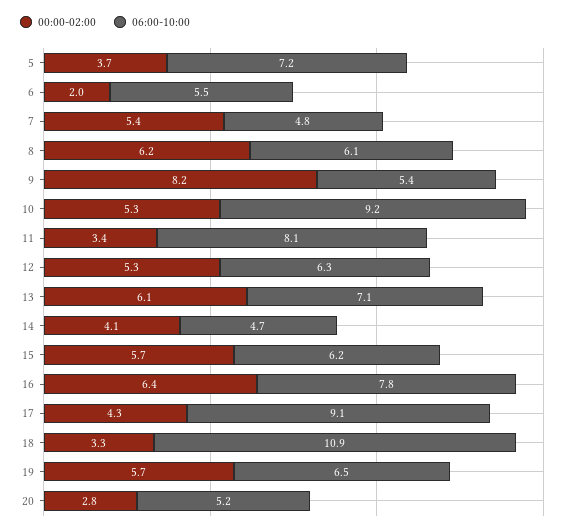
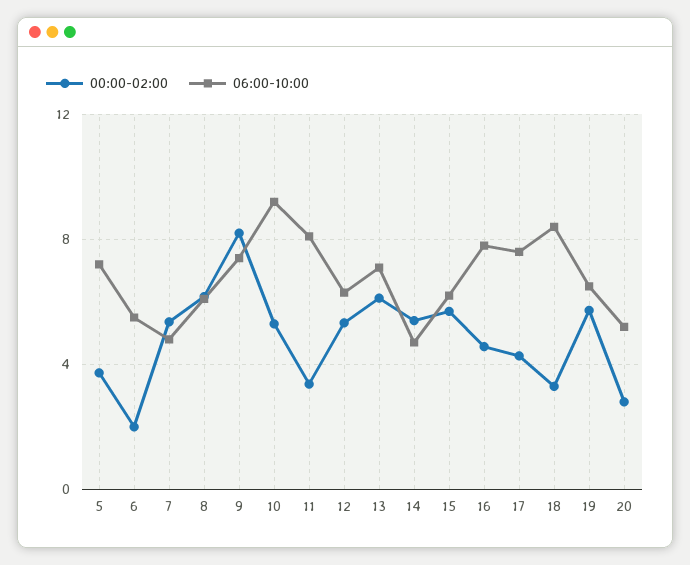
  {
    "00:00-02:00": {
      "5": 3.7,
      "6": 2,
      "7": 5.4,
      "8": 6.2,
      "9": 8.2,
      "10": 5.3,
      "11": 3.4,
      "12": 5.3,
      "13": 6.1,
-     "14": 4.1,
+     "14": 5.5,
      "15": 5.7,
-     "16": 6.4,
+     "16": 4.5,
      "17": 4.3,
      "18": 3.3,
      "19": 5.7,
      "20": 2.8
    },
    "06:00-10:00": {
      "5": 7.2,
      "6": 5.5,
      "7": 4.8,
      "8": 6.1,
-     "9": 5.4,
+     "9": 7.5,
      "10": 9.2,
      "11": 8.1,
      "12": 6.3,
      "13": 7.1,
      "14": 4.7,
      "15": 6.2,
      "16": 7.8,
-     "17": 9.1,
+     "17": 7.5,
-     "18": 10.9,
+     "18": 8.5,
      "19": 6.5,
      "20": 5.2
    }
  }

